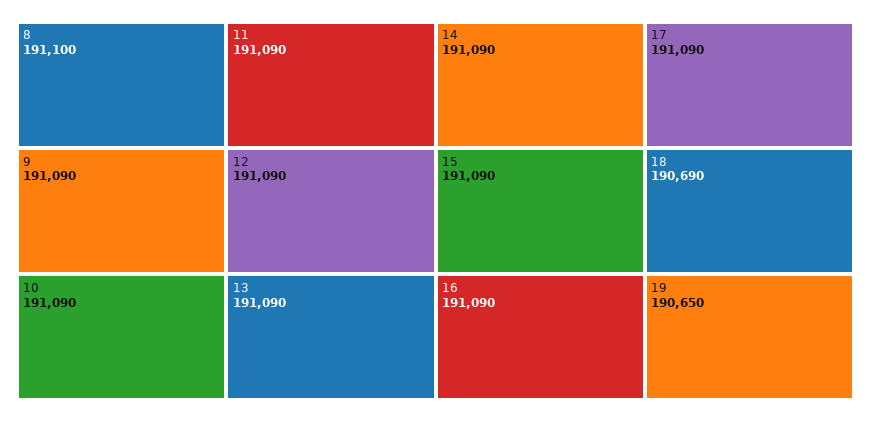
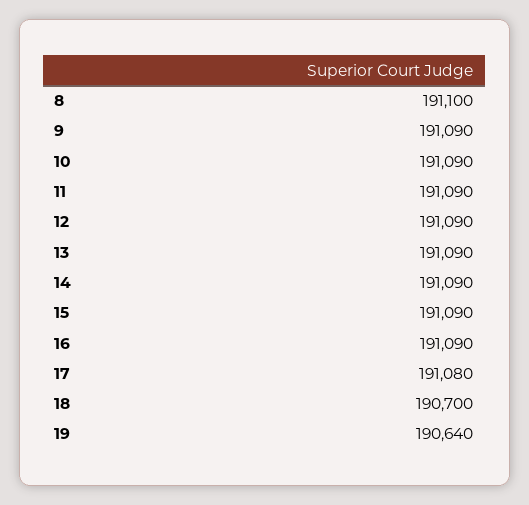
  {
    "8": 191100,
    "9": 191090,
    "10": 191090,
    "11": 191090,
    "12": 191090,
    "13": 191090,
    "14": 191090,
    "15": 191090,
    "16": 191090,
-   "17": 191090,
+   "17": 191080,
-   "18": 190690,
+   "18": 190700,
-   "19": 190650
+   "19": 190640
  }

